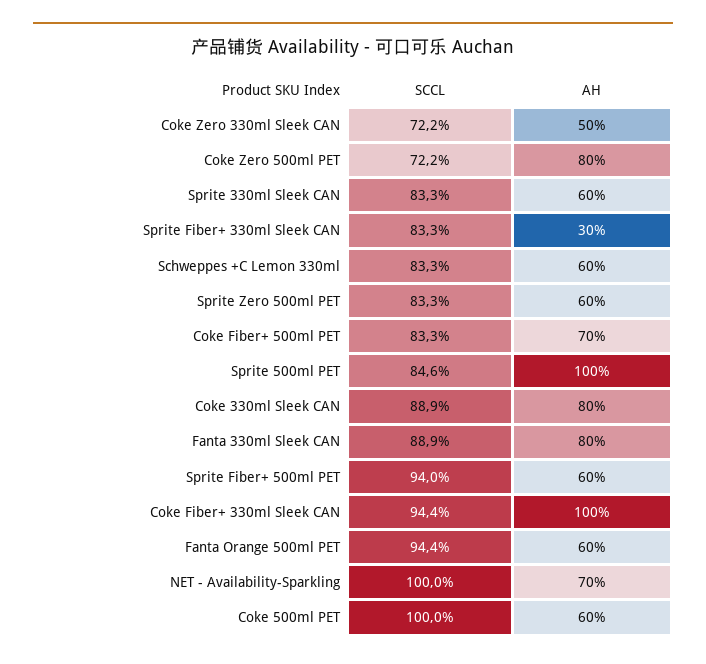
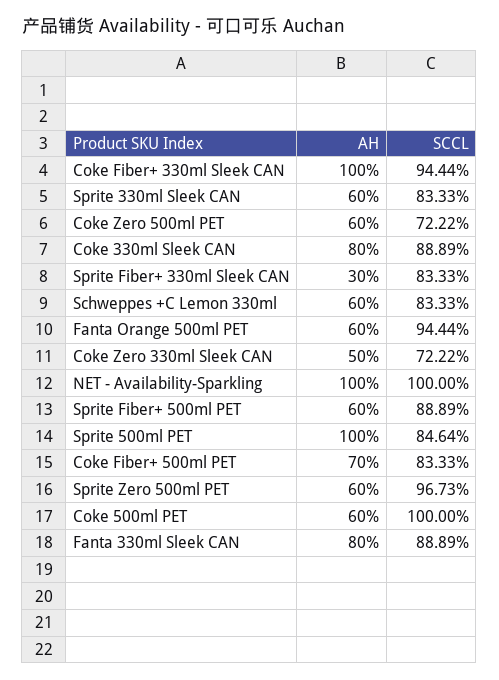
  {
    "SCCL": {
      "Coke Zero 330ml Sleek CAN": 72.22,
      "Coke Zero 500ml PET": 72.22,
      "Sprite 330ml Sleek CAN": 83.33,
      "Sprite Fiber+ 330ml Sleek CAN": 83.33,
      "Schweppes +C Lemon 330ml": 83.33,
-     "Sprite Zero 500ml PET": 83.3,
+     "Sprite Zero 500ml PET": 96.73,
      "Coke Fiber+ 500ml PET": 83.33,
      "Sprite 500ml PET": 84.64,
      "Coke 330ml Sleek CAN": 88.89,
      "Fanta 330ml Sleek CAN": 88.89,
-     "Sprite Fiber+ 500ml PET": 94,
+     "Sprite Fiber+ 500ml PET": 88.89,
      "Coke Fiber+ 330ml Sleek CAN": 94.44,
      "Fanta Orange 500ml PET": 94.44,
      "NET - Availability-Sparkling": 100,
      "Coke 500ml PET": 100
    },
    "AH": {
      "Coke Zero 330ml Sleek CAN": 50,
-     "Coke Zero 500ml PET": 80,
+     "Coke Zero 500ml PET": 60,
      "Sprite 330ml Sleek CAN": 60,
      "Sprite Fiber+ 330ml Sleek CAN": 30,
      "Schweppes +C Lemon 330ml": 60,
      "Sprite Zero 500ml PET": 60,
      "Coke Fiber+ 500ml PET": 70,
      "Sprite 500ml PET": 100,
      "Coke 330ml Sleek CAN": 80,
      "Fanta 330ml Sleek CAN": 80,
      "Sprite Fiber+ 500ml PET": 60,
      "Coke Fiber+ 330ml Sleek CAN": 100,
      "Fanta Orange 500ml PET": 60,
-     "NET - Availability-Sparkling": 70,
+     "NET - Availability-Sparkling": 100,
      "Coke 500ml PET": 60
    }
  }

